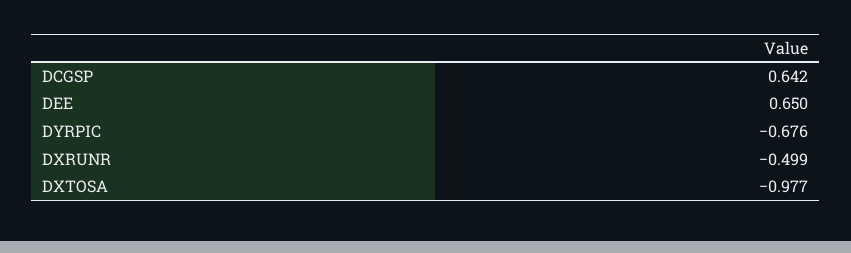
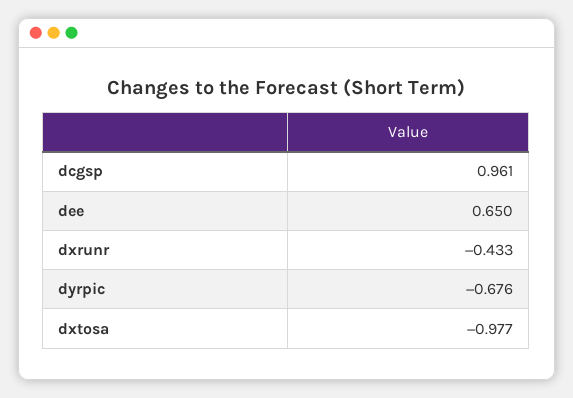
  {
-   "DCGSP": 0.642,
+   "DCGSP": 0.961,
    "DEE": 0.65,
    "DYRPIC": -0.676,
-   "DXRUNR": -0.499,
+   "DXRUNR": -0.433,
    "DXTOSA": -0.977
  }

